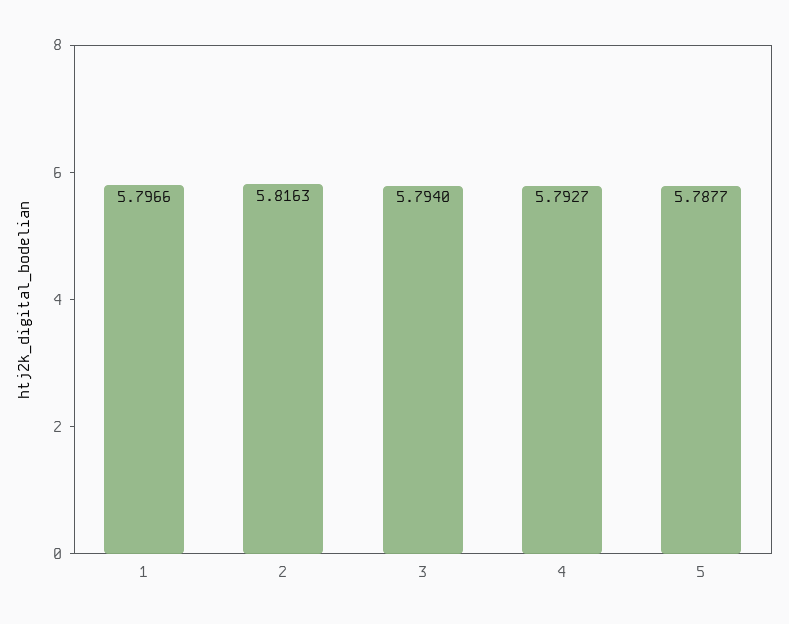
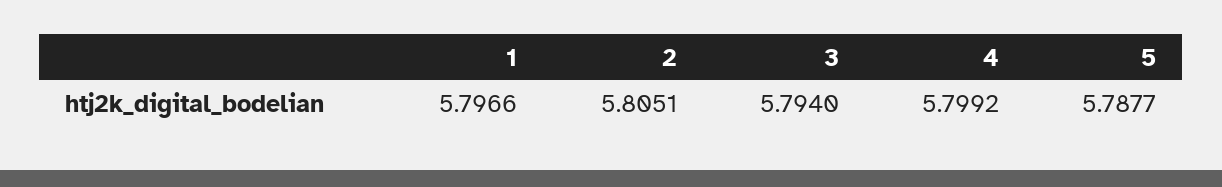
  {
    "1": 5.7966,
-   "2": 5.8163,
+   "2": 5.8051,
    "3": 5.794,
-   "4": 5.7927,
+   "4": 5.7992,
    "5": 5.7877
  }

